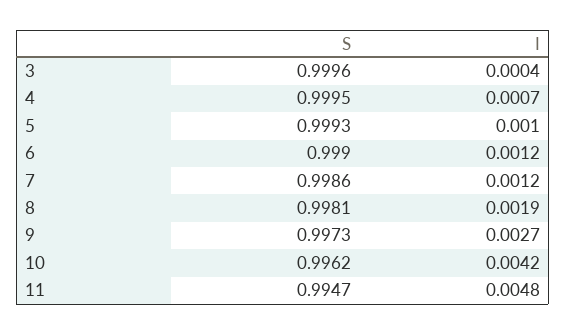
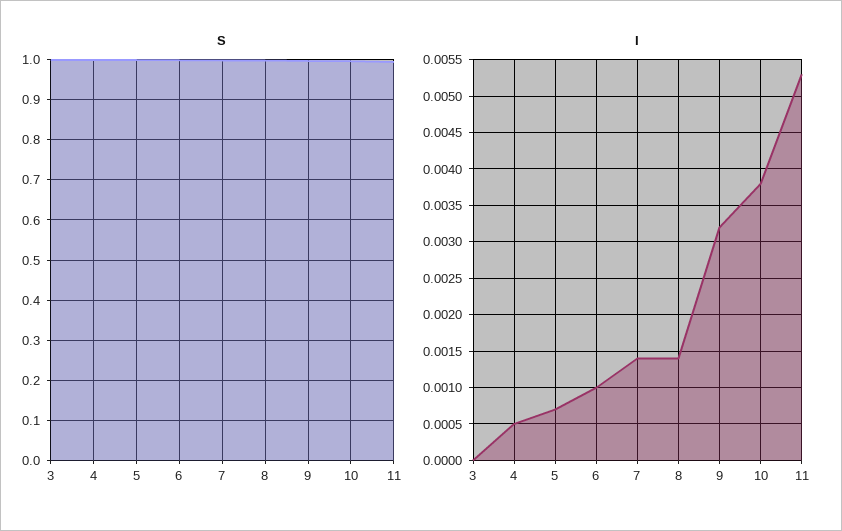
  {
    "S": {
      "3": 0.9996,
      "4": 0.9995,
      "5": 0.9993,
      "6": 0.999,
      "7": 0.9986,
      "8": 0.9981,
      "9": 0.9973,
      "10": 0.9962,
      "11": 0.9947
    },
    "I": {
-     "3": 0.0004,
+     "3": 0,
-     "4": 0.0007,
+     "4": 0.0005,
-     "5": 0.001,
+     "5": 0.0007,
-     "6": 0.0012,
+     "6": 0.001,
-     "7": 0.0012,
+     "7": 0.0014,
-     "8": 0.0019,
+     "8": 0.0014,
-     "9": 0.0027,
+     "9": 0.0032,
-     "10": 0.0042,
+     "10": 0.0038,
-     "11": 0.0048
+     "11": 0.0053
    }
  }

